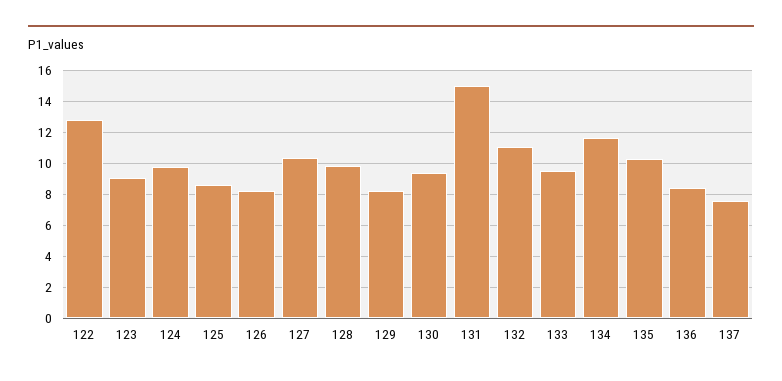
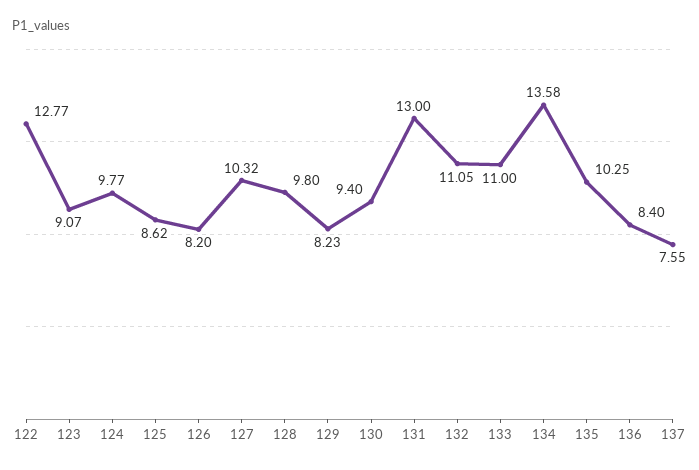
  {
    "122": 12.77,
    "123": 9.07,
    "124": 9.77,
    "125": 8.62,
    "126": 8.2,
    "127": 10.32,
    "128": 9.8,
    "129": 8.23,
    "130": 9.4,
-   "131": 15,
+   "131": 13,
    "132": 11.05,
-   "133": 9.5,
+   "133": 11,
-   "134": 11.5,
+   "134": 13.58,
    "135": 10.25,
    "136": 8.4,
    "137": 7.55
  }

